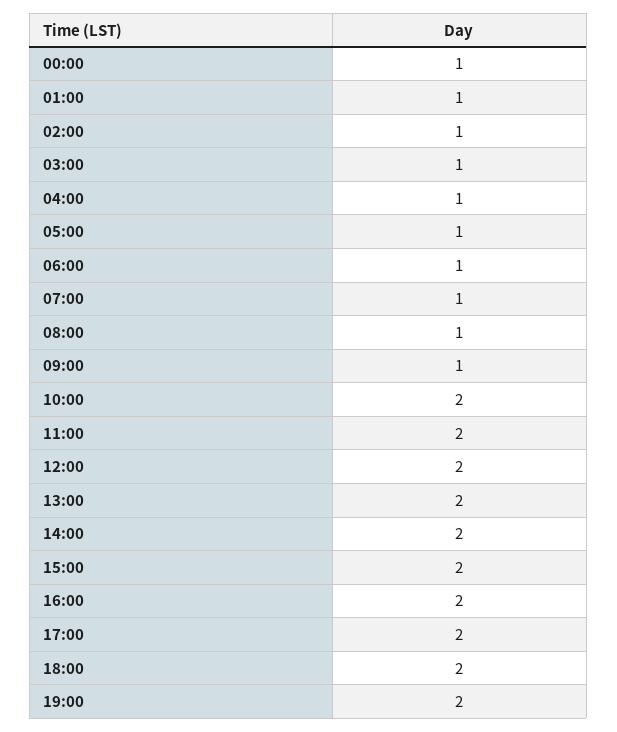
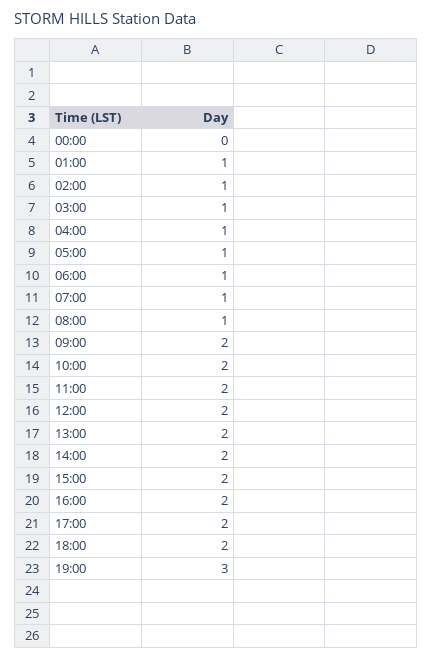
  {
-   "00:00": 1,
+   "00:00": 0,
    "01:00": 1,
    "02:00": 1,
    "03:00": 1,
    "04:00": 1,
    "05:00": 1,
    "06:00": 1,
    "07:00": 1,
    "08:00": 1,
-   "09:00": 1,
+   "09:00": 2,
    "10:00": 2,
    "11:00": 2,
    "12:00": 2,
    "13:00": 2,
    "14:00": 2,
    "15:00": 2,
    "16:00": 2,
    "17:00": 2,
    "18:00": 2,
-   "19:00": 2
+   "19:00": 3
  }

